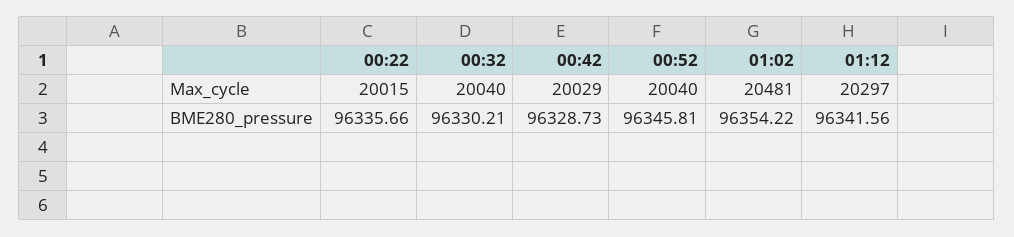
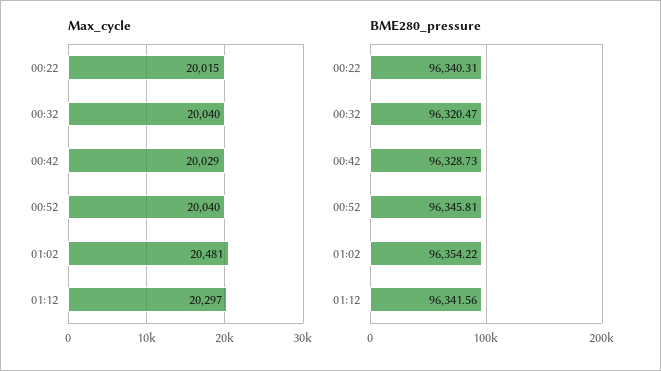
  {
    "Max_cycle": {
      "00:22": 20015,
      "00:32": 20040,
      "00:42": 20029,
      "00:52": 20040,
      "01:02": 20481,
      "01:12": 20297
    },
    "BME280_pressure": {
-     "00:22": 96335.66,
+     "00:22": 96340.31,
-     "00:32": 96330.21,
+     "00:32": 96320.47,
      "00:42": 96328.73,
      "00:52": 96345.81,
      "01:02": 96354.22,
      "01:12": 96341.56
    }
  }

